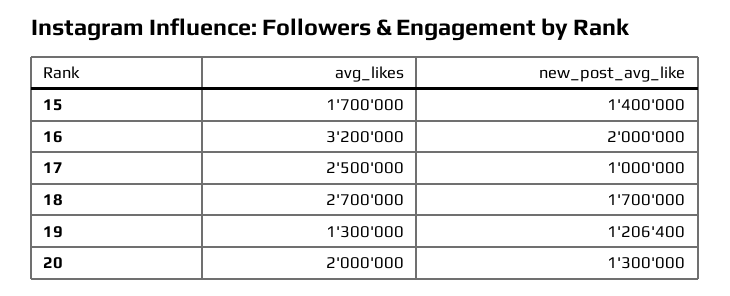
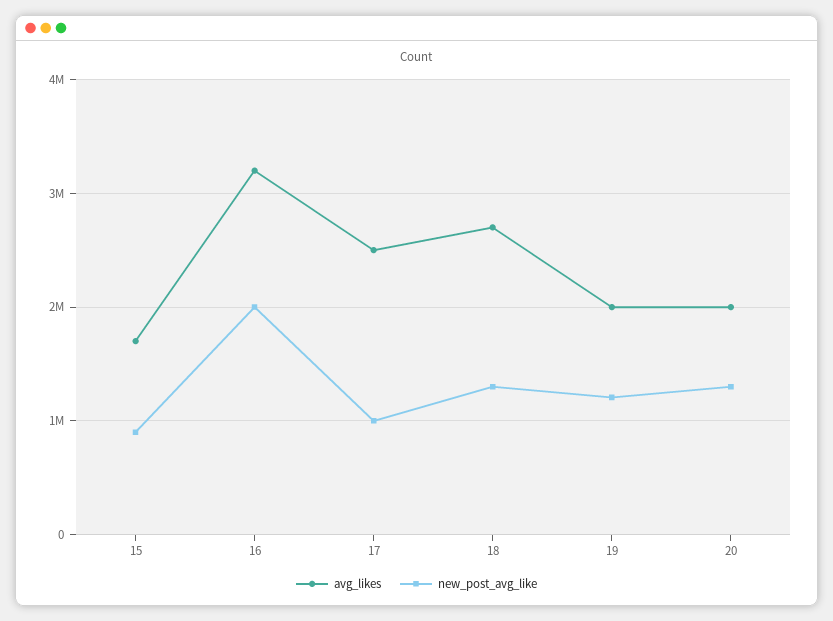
  {
    "avg_likes": {
      "15": 1700000,
      "16": 3200000,
      "17": 2500000,
      "18": 2700000,
-     "19": 1300000,
+     "19": 2000000,
      "20": 2000000
    },
    "new_post_avg_like": {
-     "15": 1400000,
+     "15": 900000,
      "16": 2000000,
      "17": 1000000,
-     "18": 1700000,
+     "18": 1300000,
      "19": 1206400,
      "20": 1300000
    }
  }

